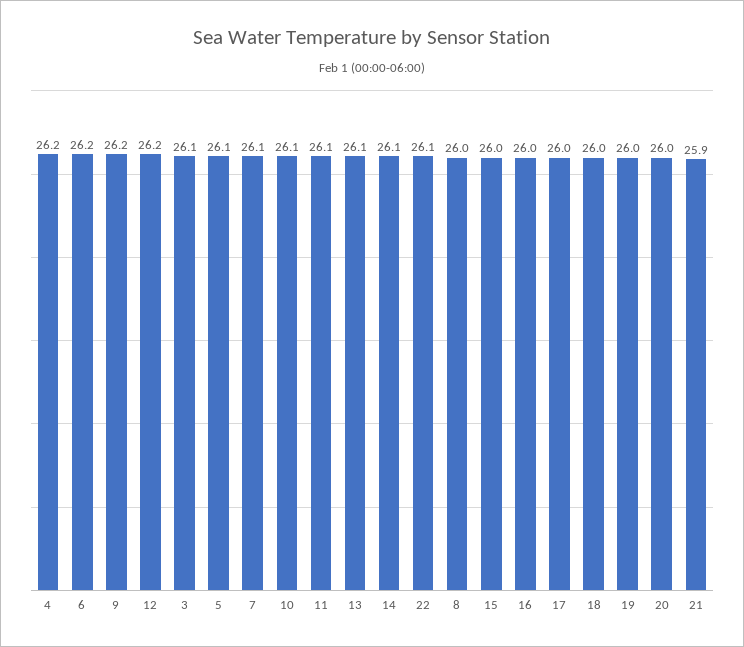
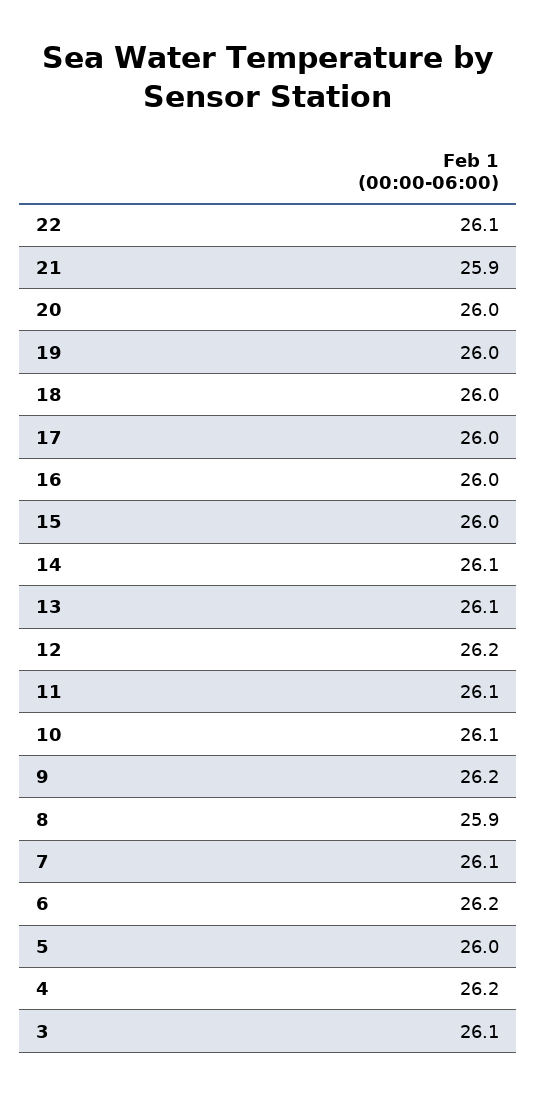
  {
    "4": 26.2,
    "6": 26.2,
    "9": 26.2,
    "12": 26.2,
    "3": 26.1,
-   "5": 26.1,
+   "5": 26,
    "7": 26.1,
    "10": 26.1,
    "11": 26.1,
    "13": 26.1,
    "14": 26.1,
    "22": 26.1,
-   "8": 26,
+   "8": 25.9,
    "15": 26,
    "16": 26,
    "17": 26,
    "18": 26,
    "19": 26,
    "20": 26,
    "21": 25.9
  }

